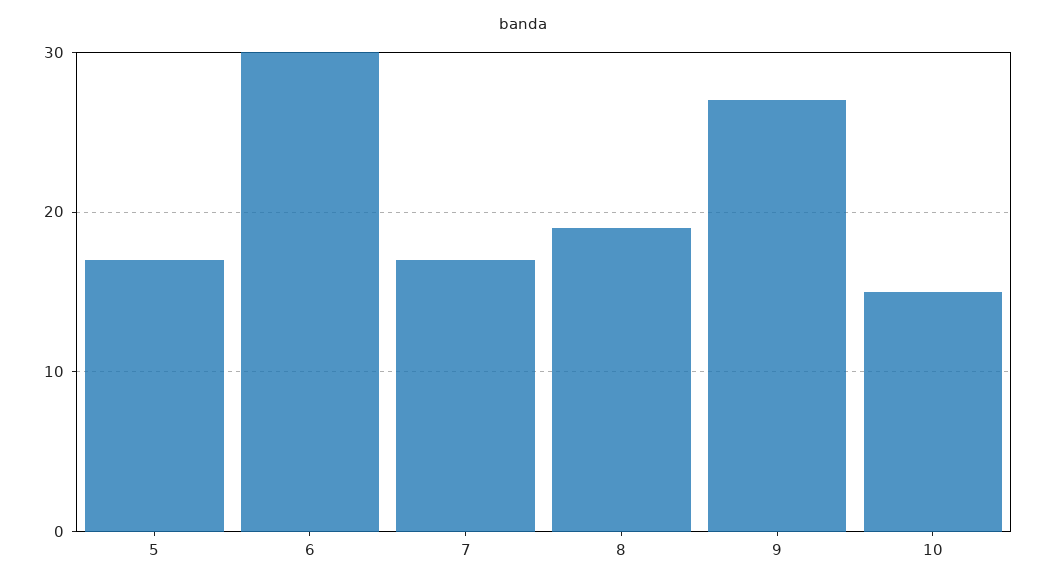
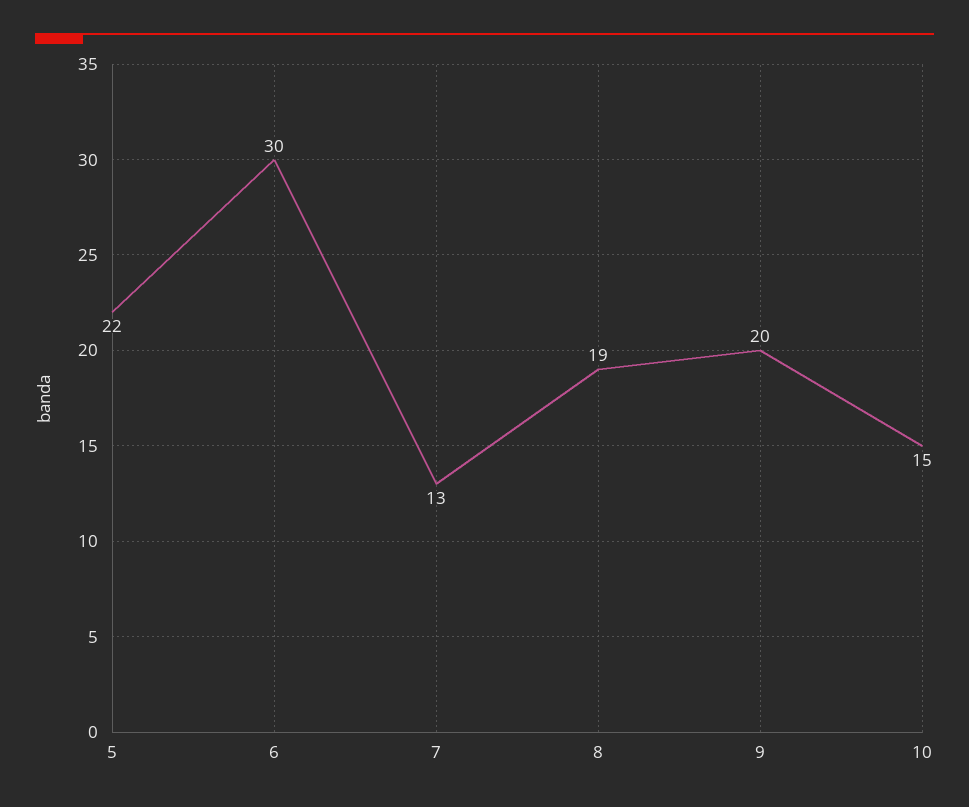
  {
-   "5": 17,
+   "5": 22,
    "6": 30,
-   "7": 17,
+   "7": 13,
    "8": 19,
-   "9": 27,
+   "9": 20,
    "10": 15
  }

